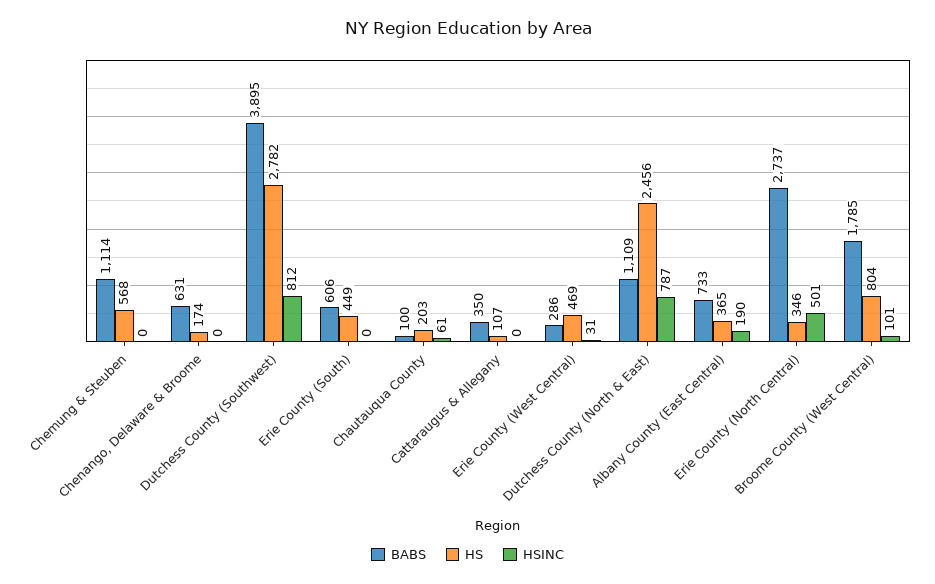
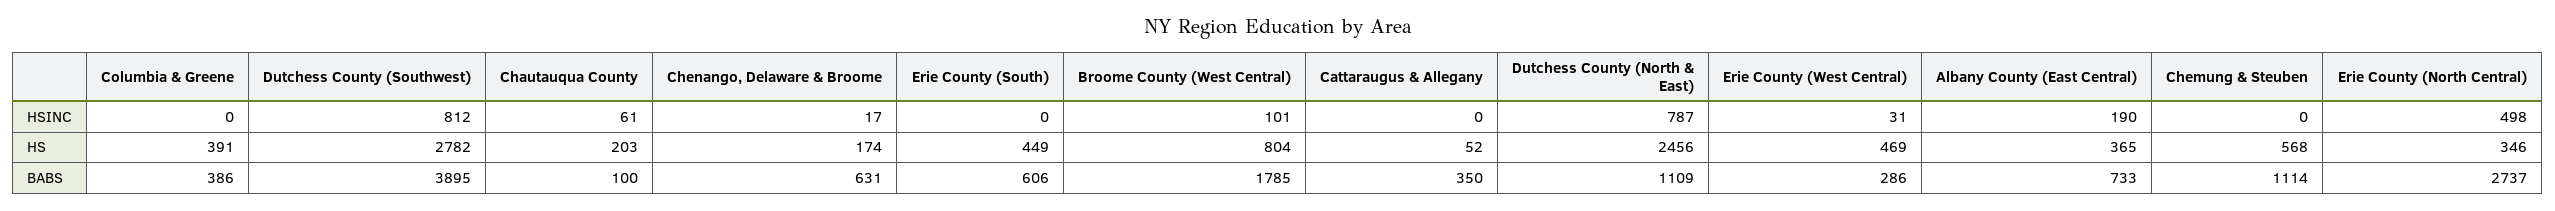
  {
    "BABS": {
      "Chemung & Steuben": 1114,
      "Chenango, Delaware & Broome": 631,
      "Dutchess County (Southwest)": 3895,
      "Erie County (South)": 606,
      "Chautauqua County": 100,
      "Cattaraugus & Allegany": 350,
      "Erie County (West Central)": 286,
      "Dutchess County (North & East)": 1109,
      "Albany County (East Central)": 733,
      "Erie County (North Central)": 2737,
-     "Broome County (West Central)": 1785
+     "Broome County (West Central)": 1785,
+     "Columbia & Greene": 386
    },
    "HS": {
      "Chemung & Steuben": 568,
      "Chenango, Delaware & Broome": 174,
      "Dutchess County (Southwest)": 2782,
      "Erie County (South)": 449,
      "Chautauqua County": 203,
-     "Cattaraugus & Allegany": 107,
+     "Cattaraugus & Allegany": 52,
      "Erie County (West Central)": 469,
      "Dutchess County (North & East)": 2456,
      "Albany County (East Central)": 365,
      "Erie County (North Central)": 346,
-     "Broome County (West Central)": 804
+     "Broome County (West Central)": 804,
+     "Columbia & Greene": 391
    },
    "HSINC": {
      "Chemung & Steuben": 0,
-     "Chenango, Delaware & Broome": 0,
+     "Chenango, Delaware & Broome": 17,
      "Dutchess County (Southwest)": 812,
      "Erie County (South)": 0,
      "Chautauqua County": 61,
      "Cattaraugus & Allegany": 0,
      "Erie County (West Central)": 31,
      "Dutchess County (North & East)": 787,
      "Albany County (East Central)": 190,
-     "Erie County (North Central)": 501,
+     "Erie County (North Central)": 498,
-     "Broome County (West Central)": 101
+     "Broome County (West Central)": 101,
+     "Columbia & Greene": 0
    }
  }

